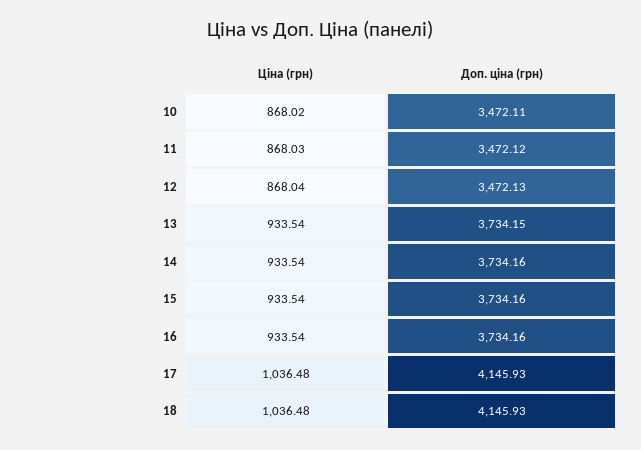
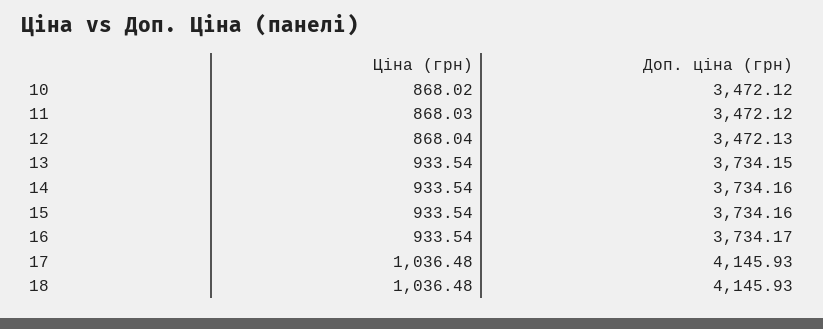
  {
    "Ціна (грн)": {
      "10": 868.02,
      "11": 868.03,
      "12": 868.04,
      "13": 933.54,
      "14": 933.54,
      "15": 933.54,
      "16": 933.54,
      "17": 1036.48,
      "18": 1036.48
    },
    "Доп. ціна (грн)": {
-     "10": 3472.11,
+     "10": 3472.12,
      "11": 3472.12,
      "12": 3472.13,
      "13": 3734.15,
      "14": 3734.16,
      "15": 3734.16,
-     "16": 3734.16,
+     "16": 3734.17,
      "17": 4145.93,
      "18": 4145.93
    }
  }

